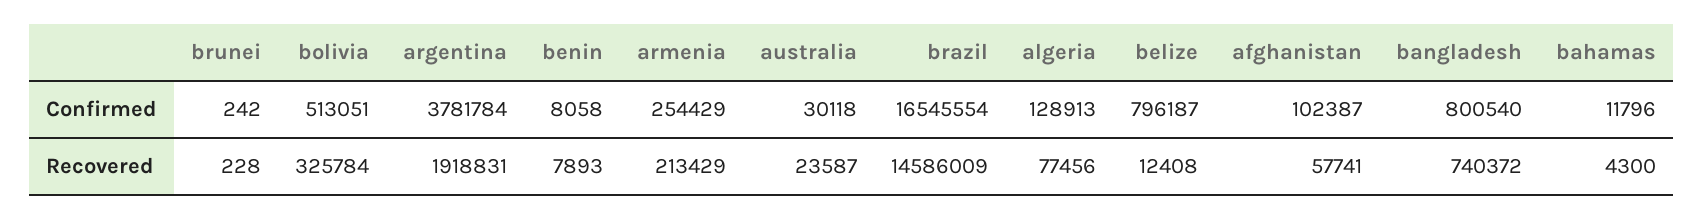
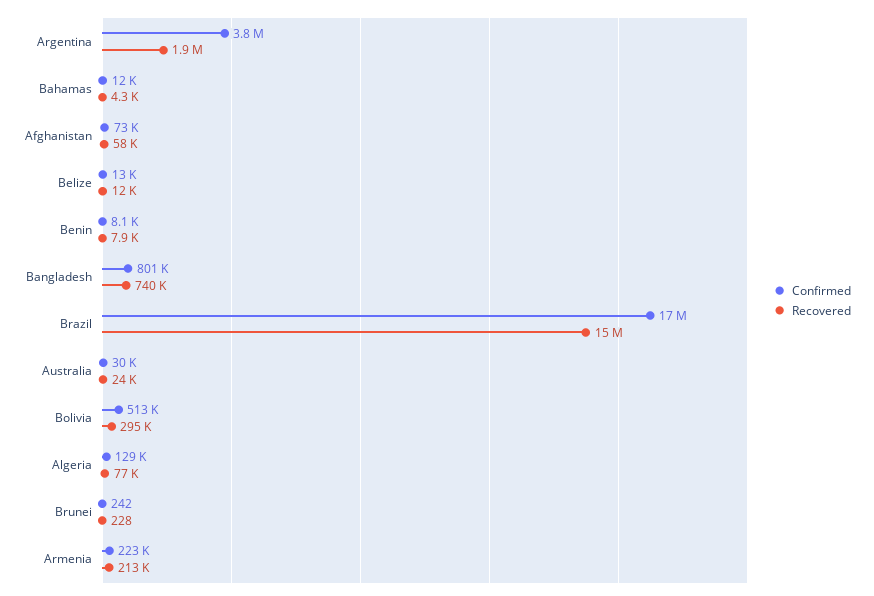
  {
    "Confirmed": {
      "brunei": 242,
      "bolivia": 513051,
      "argentina": 3781784,
      "benin": 8058,
-     "armenia": 254429,
+     "armenia": 223000,
      "australia": 30118,
      "brazil": 16545554,
      "algeria": 128913,
-     "belize": 796187,
+     "belize": 13000,
-     "afghanistan": 102387,
+     "afghanistan": 73000,
      "bangladesh": 800540,
      "bahamas": 11796
    },
    "Recovered": {
      "brunei": 228,
-     "bolivia": 325784,
+     "bolivia": 295000,
      "argentina": 1918831,
      "benin": 7893,
      "armenia": 213429,
      "australia": 23587,
      "brazil": 14586009,
      "algeria": 77456,
      "belize": 12408,
      "afghanistan": 57741,
      "bangladesh": 740372,
      "bahamas": 4300
    }
  }

